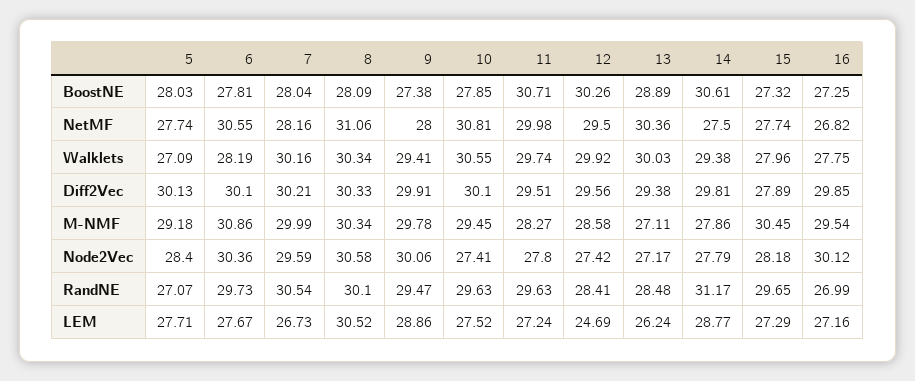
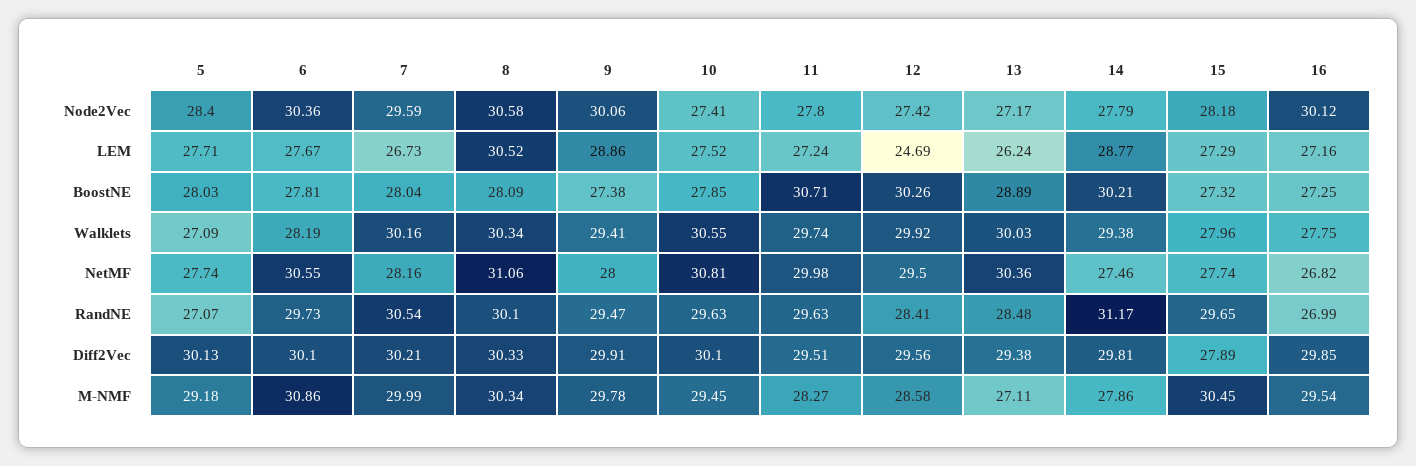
  {
    "5": {
      "BoostNE": 28.03,
      "NetMF": 27.74,
      "Walklets": 27.09,
      "Diff2Vec": 30.13,
      "M-NMF": 29.18,
      "Node2Vec": 28.4,
      "RandNE": 27.07,
      "LEM": 27.71
    },
    "6": {
      "BoostNE": 27.81,
      "NetMF": 30.55,
      "Walklets": 28.19,
      "Diff2Vec": 30.1,
      "M-NMF": 30.86,
      "Node2Vec": 30.36,
      "RandNE": 29.73,
      "LEM": 27.67
    },
    "7": {
      "BoostNE": 28.04,
      "NetMF": 28.16,
      "Walklets": 30.16,
      "Diff2Vec": 30.21,
      "M-NMF": 29.99,
      "Node2Vec": 29.59,
      "RandNE": 30.54,
      "LEM": 26.73
    },
    "8": {
      "BoostNE": 28.09,
      "NetMF": 31.06,
      "Walklets": 30.34,
      "Diff2Vec": 30.33,
      "M-NMF": 30.34,
      "Node2Vec": 30.58,
      "RandNE": 30.1,
      "LEM": 30.52
    },
    "9": {
      "BoostNE": 27.38,
      "NetMF": 28,
      "Walklets": 29.41,
      "Diff2Vec": 29.91,
      "M-NMF": 29.78,
      "Node2Vec": 30.06,
      "RandNE": 29.47,
      "LEM": 28.86
    },
    "10": {
      "BoostNE": 27.85,
      "NetMF": 30.81,
      "Walklets": 30.55,
      "Diff2Vec": 30.1,
      "M-NMF": 29.45,
      "Node2Vec": 27.41,
      "RandNE": 29.63,
      "LEM": 27.52
    },
    "11": {
      "BoostNE": 30.71,
      "NetMF": 29.98,
      "Walklets": 29.74,
      "Diff2Vec": 29.51,
      "M-NMF": 28.27,
      "Node2Vec": 27.8,
      "RandNE": 29.63,
      "LEM": 27.24
    },
    "12": {
      "BoostNE": 30.26,
      "NetMF": 29.5,
      "Walklets": 29.92,
      "Diff2Vec": 29.56,
      "M-NMF": 28.58,
      "Node2Vec": 27.42,
      "RandNE": 28.41,
      "LEM": 24.69
    },
    "13": {
      "BoostNE": 28.89,
      "NetMF": 30.36,
      "Walklets": 30.03,
      "Diff2Vec": 29.38,
      "M-NMF": 27.11,
      "Node2Vec": 27.17,
      "RandNE": 28.48,
      "LEM": 26.24
    },
    "14": {
-     "BoostNE": 30.61,
+     "BoostNE": 30.21,
-     "NetMF": 27.5,
+     "NetMF": 27.46,
      "Walklets": 29.38,
      "Diff2Vec": 29.81,
      "M-NMF": 27.86,
      "Node2Vec": 27.79,
      "RandNE": 31.17,
      "LEM": 28.77
    },
    "15": {
      "BoostNE": 27.32,
      "NetMF": 27.74,
      "Walklets": 27.96,
      "Diff2Vec": 27.89,
      "M-NMF": 30.45,
      "Node2Vec": 28.18,
      "RandNE": 29.65,
      "LEM": 27.29
    },
    "16": {
      "BoostNE": 27.25,
      "NetMF": 26.82,
      "Walklets": 27.75,
      "Diff2Vec": 29.85,
      "M-NMF": 29.54,
      "Node2Vec": 30.12,
      "RandNE": 26.99,
      "LEM": 27.16
    }
  }

